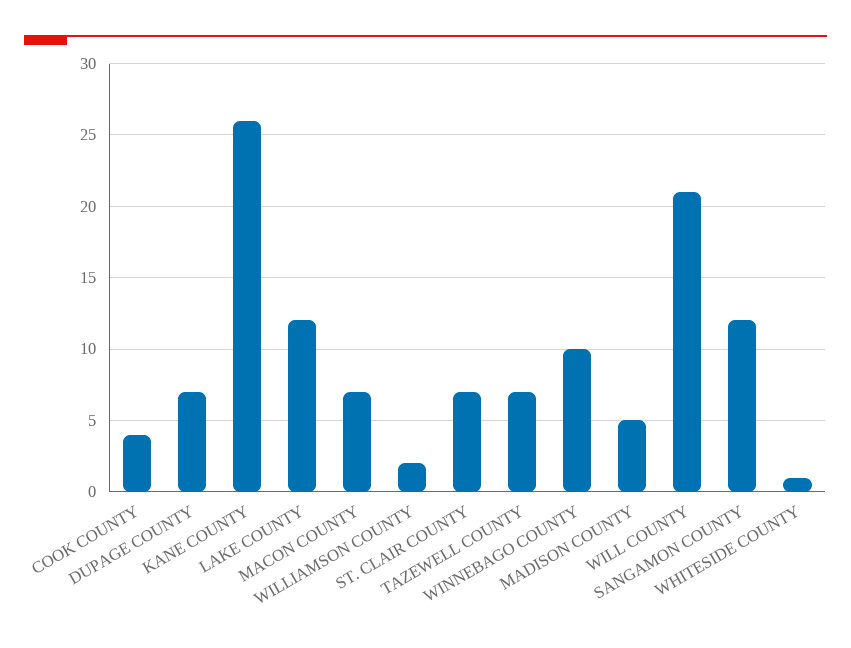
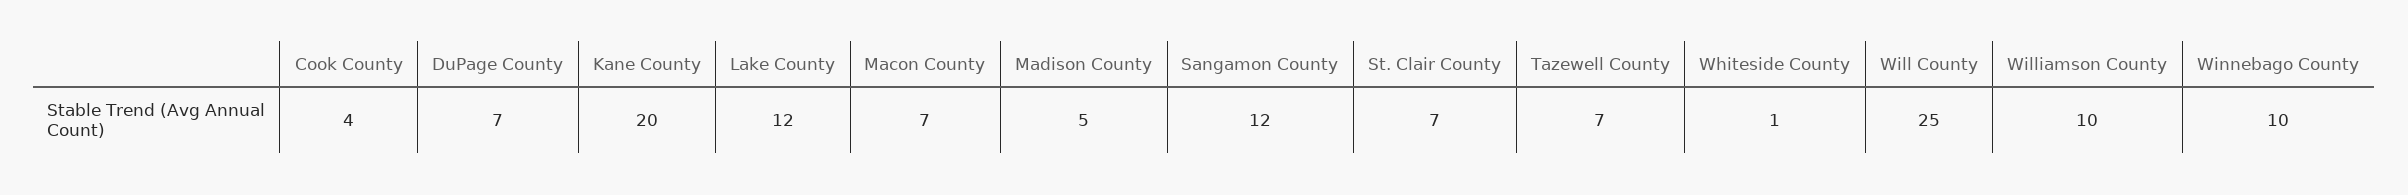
  {
    "COOK COUNTY": 4,
    "DUPAGE COUNTY": 7,
-   "KANE COUNTY": 26,
+   "KANE COUNTY": 20,
    "LAKE COUNTY": 12,
    "MACON COUNTY": 7,
-   "WILLIAMSON COUNTY": 2,
+   "WILLIAMSON COUNTY": 10,
    "ST. CLAIR COUNTY": 7,
    "TAZEWELL COUNTY": 7,
    "WINNEBAGO COUNTY": 10,
    "MADISON COUNTY": 5,
-   "WILL COUNTY": 21,
+   "WILL COUNTY": 25,
    "SANGAMON COUNTY": 12,
    "WHITESIDE COUNTY": 1
  }

